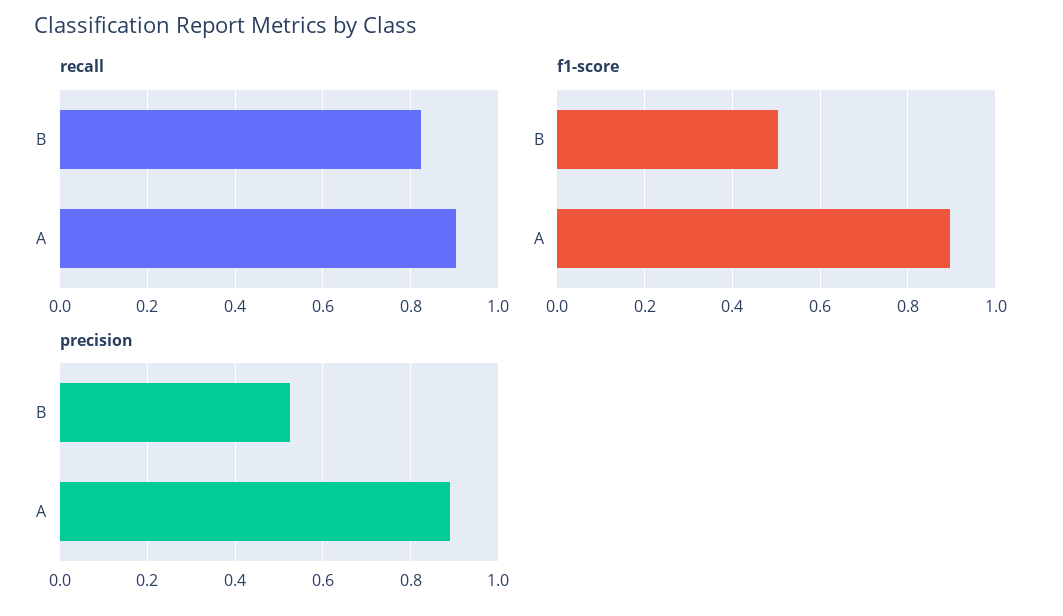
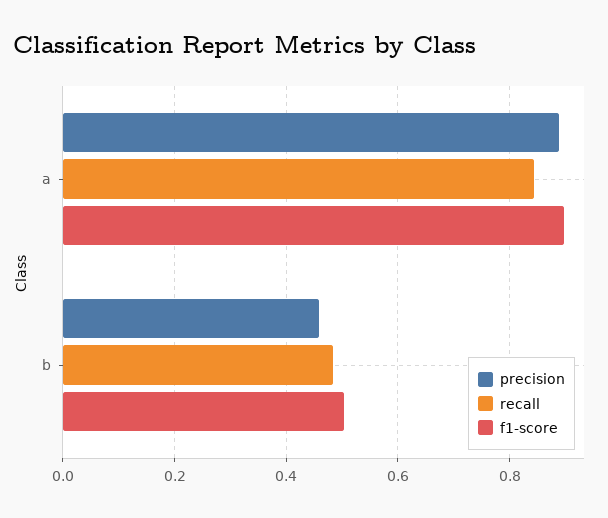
  {
    "recall": {
-     "B": 0.82,
+     "B": 0.48,
-     "A": 0.9
+     "A": 0.84
    },
    "f1-score": {
      "B": 0.5,
      "A": 0.9
    },
    "precision": {
-     "B": 0.52,
+     "B": 0.46,
      "A": 0.88
    }
  }

